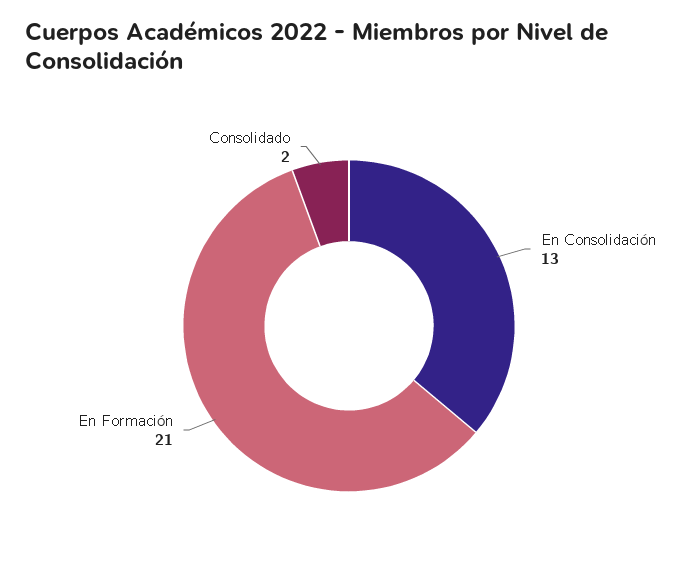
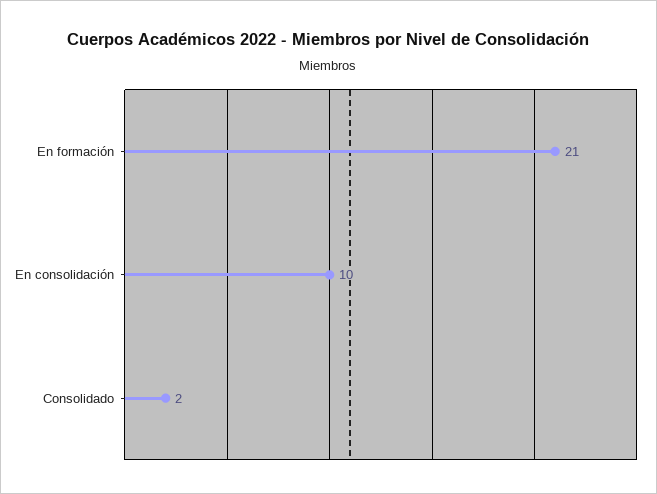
  {
-   "En Consolidación": 13,
+   "En Consolidación": 10,
    "En Formación": 21,
    "Consolidado": 2
  }

